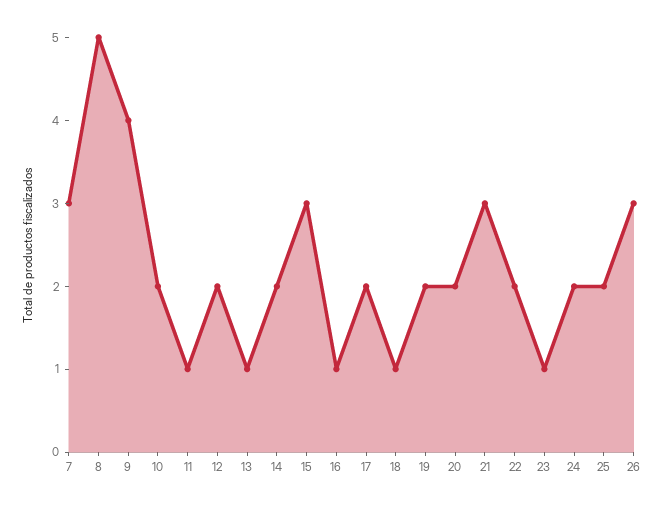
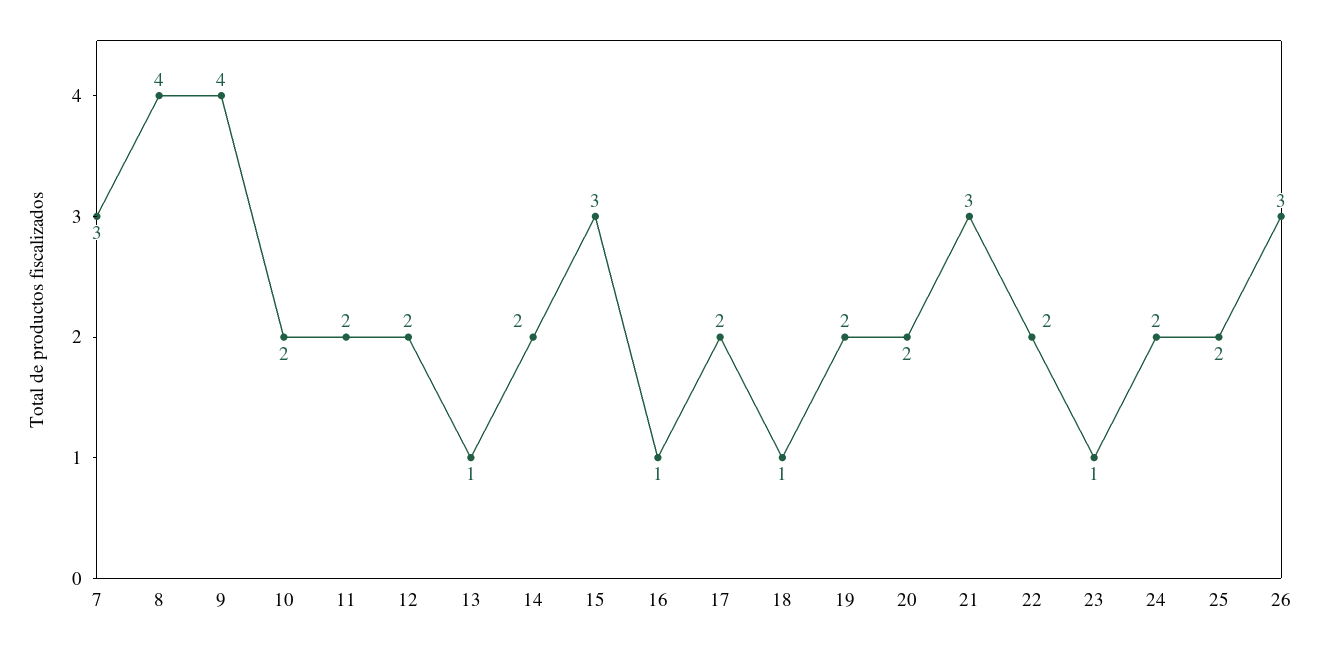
  {
    "7": 3,
-   "8": 5,
+   "8": 4,
    "9": 4,
    "10": 2,
-   "11": 1,
+   "11": 2,
    "12": 2,
    "13": 1,
    "14": 2,
    "15": 3,
    "16": 1,
    "17": 2,
    "18": 1,
    "19": 2,
    "20": 2,
    "21": 3,
    "22": 2,
    "23": 1,
    "24": 2,
    "25": 2,
    "26": 3
  }

